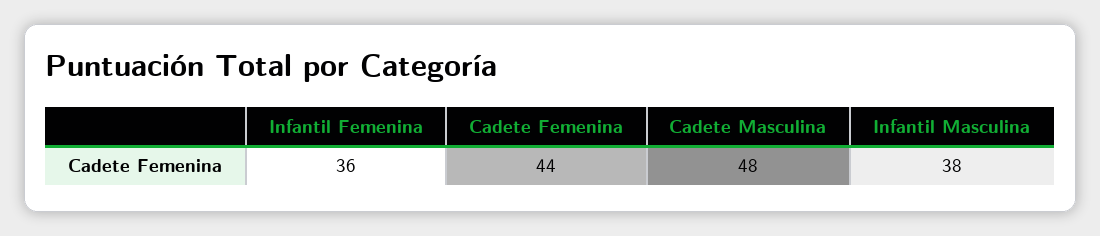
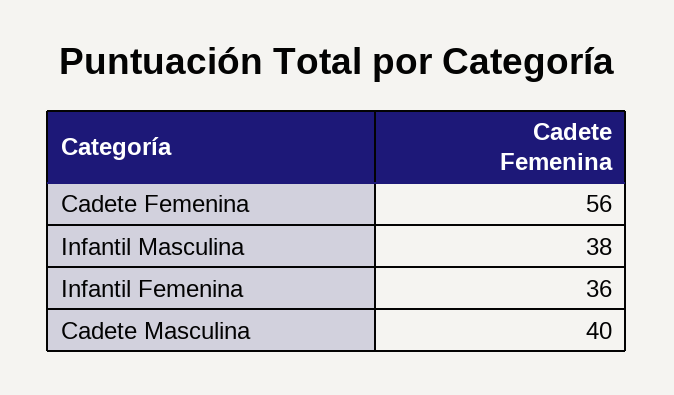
  {
    "Infantil Femenina": 36,
-   "Cadete Femenina": 44,
+   "Cadete Femenina": 56,
-   "Cadete Masculina": 48,
+   "Cadete Masculina": 40,
    "Infantil Masculina": 38
  }

